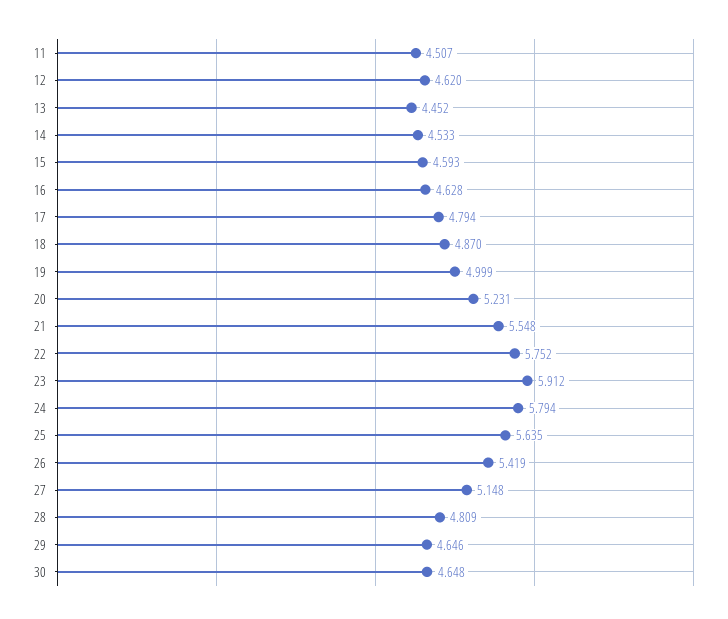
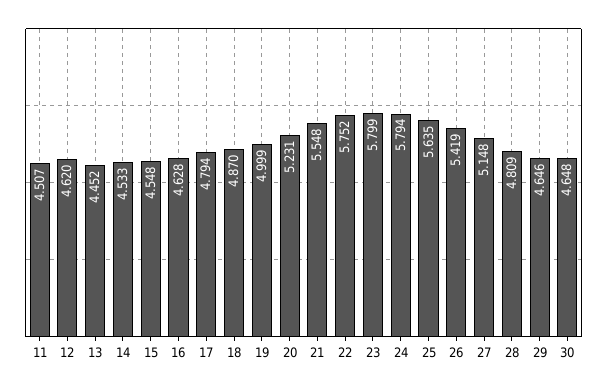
  {
    "11": 4.507,
    "12": 4.62,
    "13": 4.452,
    "14": 4.533,
-   "15": 4.593,
+   "15": 4.548,
    "16": 4.628,
    "17": 4.794,
    "18": 4.87,
    "19": 4.999,
    "20": 5.231,
    "21": 5.548,
    "22": 5.752,
-   "23": 5.912,
+   "23": 5.799,
    "24": 5.794,
    "25": 5.635,
    "26": 5.419,
    "27": 5.148,
    "28": 4.809,
    "29": 4.646,
    "30": 4.648
  }

